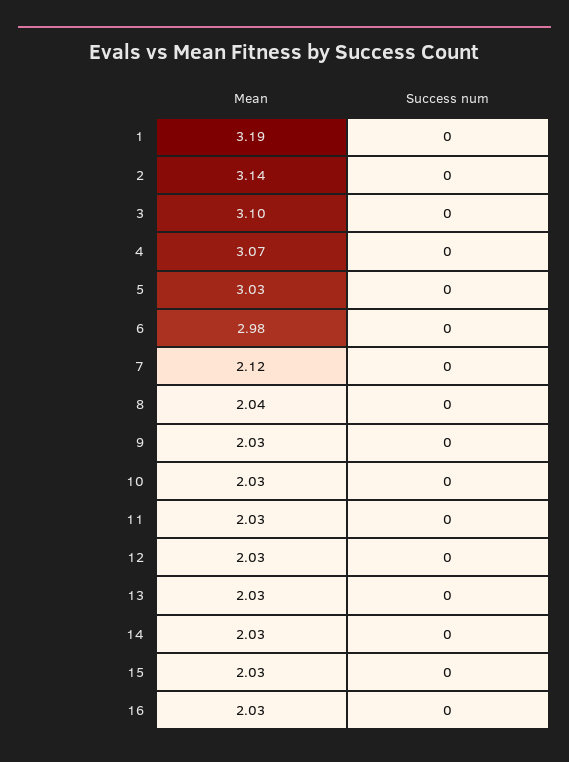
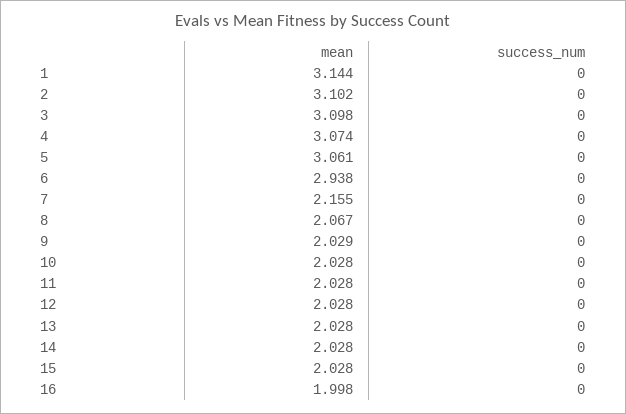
  {
    "Mean": {
-     "1": 3.19,
+     "1": 3.144,
-     "2": 3.14,
+     "2": 3.102,
      "3": 3.098,
      "4": 3.074,
-     "5": 3.03,
+     "5": 3.061,
-     "6": 2.98,
+     "6": 2.938,
-     "7": 2.12,
+     "7": 2.155,
-     "8": 2.04,
+     "8": 2.067,
      "9": 2.029,
      "10": 2.028,
      "11": 2.028,
      "12": 2.028,
      "13": 2.028,
      "14": 2.028,
      "15": 2.028,
-     "16": 2.03
+     "16": 1.998
    },
    "Success num": {
      "1": 0,
      "2": 0,
      "3": 0,
      "4": 0,
      "5": 0,
      "6": 0,
      "7": 0,
      "8": 0,
      "9": 0,
      "10": 0,
      "11": 0,
      "12": 0,
      "13": 0,
      "14": 0,
      "15": 0,
      "16": 0
    }
  }

